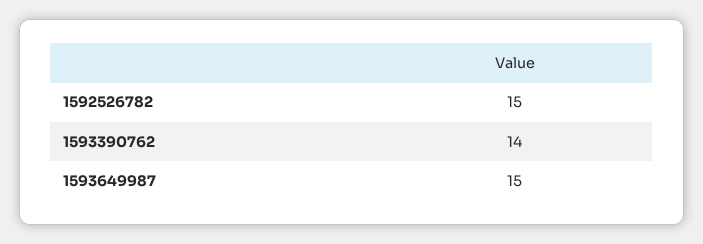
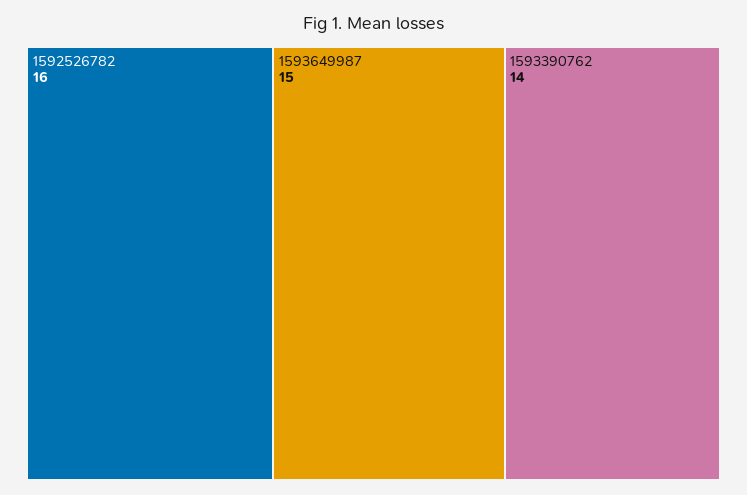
  {
-   "1592526782": 15,
+   "1592526782": 16,
    "1593390762": 14,
    "1593649987": 15
  }

